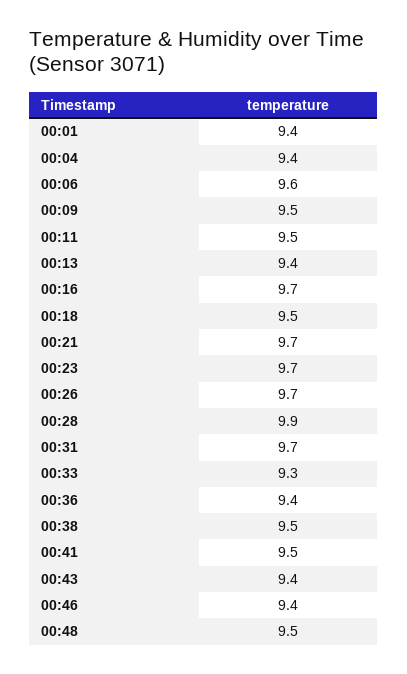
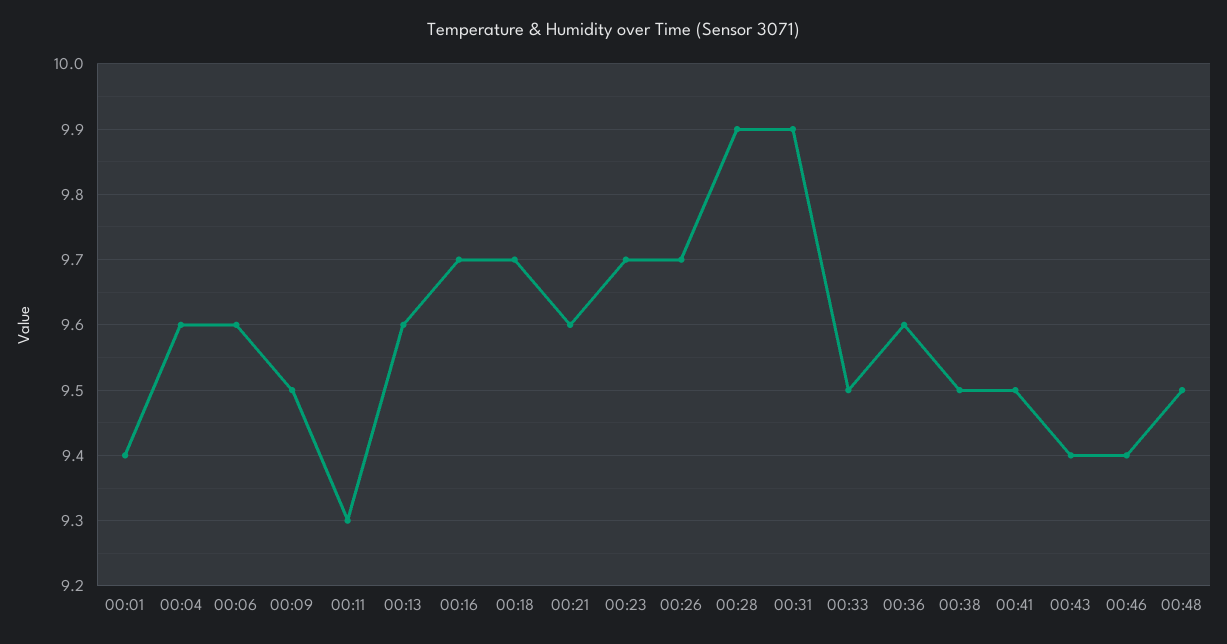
  {
    "00:01": 9.4,
-   "00:04": 9.4,
+   "00:04": 9.6,
    "00:06": 9.6,
    "00:09": 9.5,
-   "00:11": 9.5,
+   "00:11": 9.3,
-   "00:13": 9.4,
+   "00:13": 9.6,
    "00:16": 9.7,
-   "00:18": 9.5,
+   "00:18": 9.7,
-   "00:21": 9.7,
+   "00:21": 9.6,
    "00:23": 9.7,
    "00:26": 9.7,
    "00:28": 9.9,
-   "00:31": 9.7,
+   "00:31": 9.9,
-   "00:33": 9.3,
+   "00:33": 9.5,
-   "00:36": 9.4,
+   "00:36": 9.6,
    "00:38": 9.5,
    "00:41": 9.5,
    "00:43": 9.4,
    "00:46": 9.4,
    "00:48": 9.5
  }

